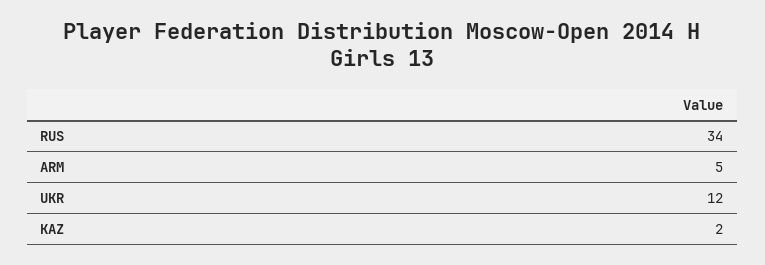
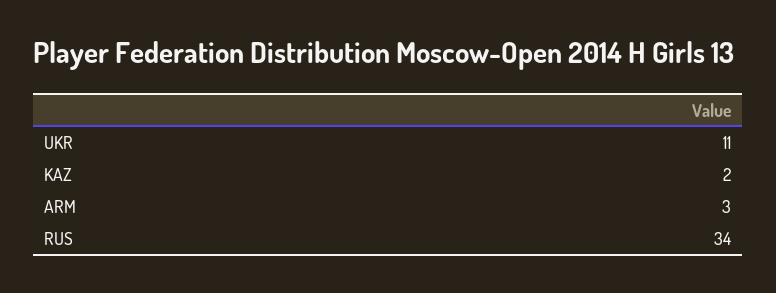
  {
    "RUS": 34,
-   "ARM": 5,
+   "ARM": 3,
-   "UKR": 12,
+   "UKR": 11,
    "KAZ": 2
  }

